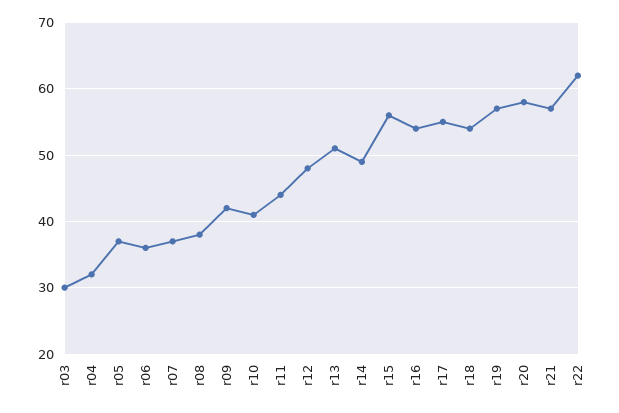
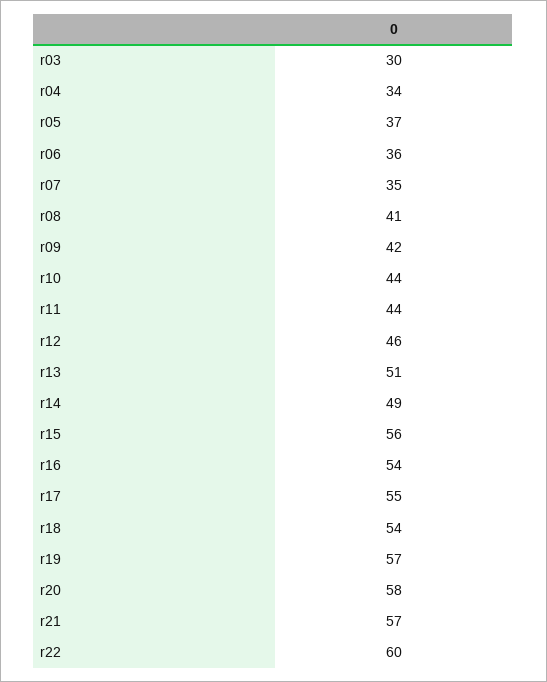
  {
    "r03": 30,
-   "r04": 32,
+   "r04": 34,
    "r05": 37,
    "r06": 36,
-   "r07": 37,
+   "r07": 35,
-   "r08": 38,
+   "r08": 41,
    "r09": 42,
-   "r10": 41,
+   "r10": 44,
    "r11": 44,
-   "r12": 48,
+   "r12": 46,
    "r13": 51,
    "r14": 49,
    "r15": 56,
    "r16": 54,
    "r17": 55,
    "r18": 54,
    "r19": 57,
    "r20": 58,
    "r21": 57,
-   "r22": 62
+   "r22": 60
  }

